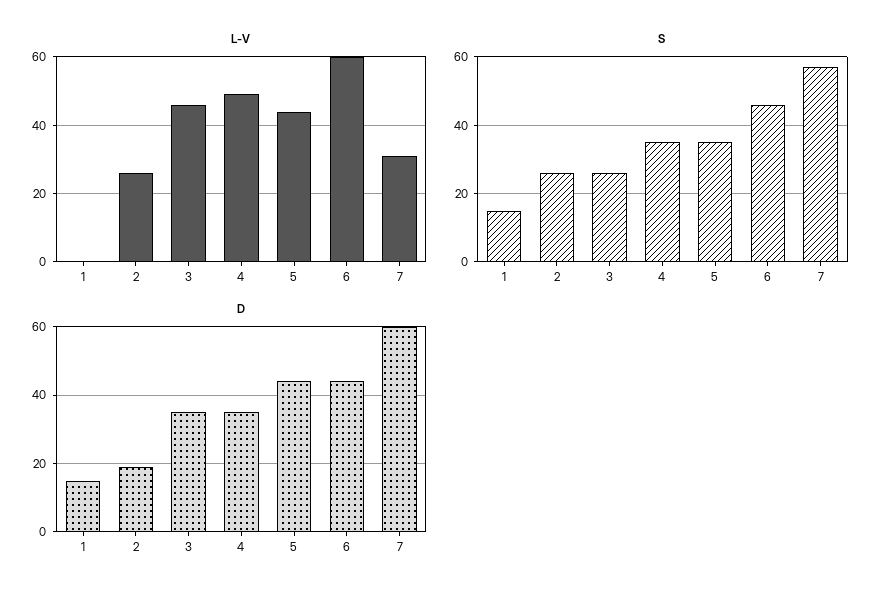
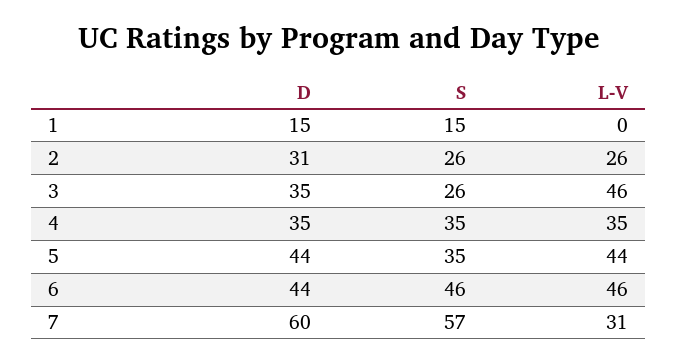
  {
    "L-V": {
      "1": 0,
      "2": 26,
      "3": 46,
-     "4": 50,
+     "4": 35,
      "5": 44,
-     "6": 60,
+     "6": 46,
      "7": 31
    },
    "S": {
      "1": 15,
      "2": 26,
      "3": 26,
      "4": 35,
      "5": 35,
      "6": 46,
      "7": 57
    },
    "D": {
      "1": 15,
-     "2": 20,
+     "2": 31,
      "3": 35,
      "4": 35,
      "5": 44,
      "6": 44,
      "7": 60
    }
  }

